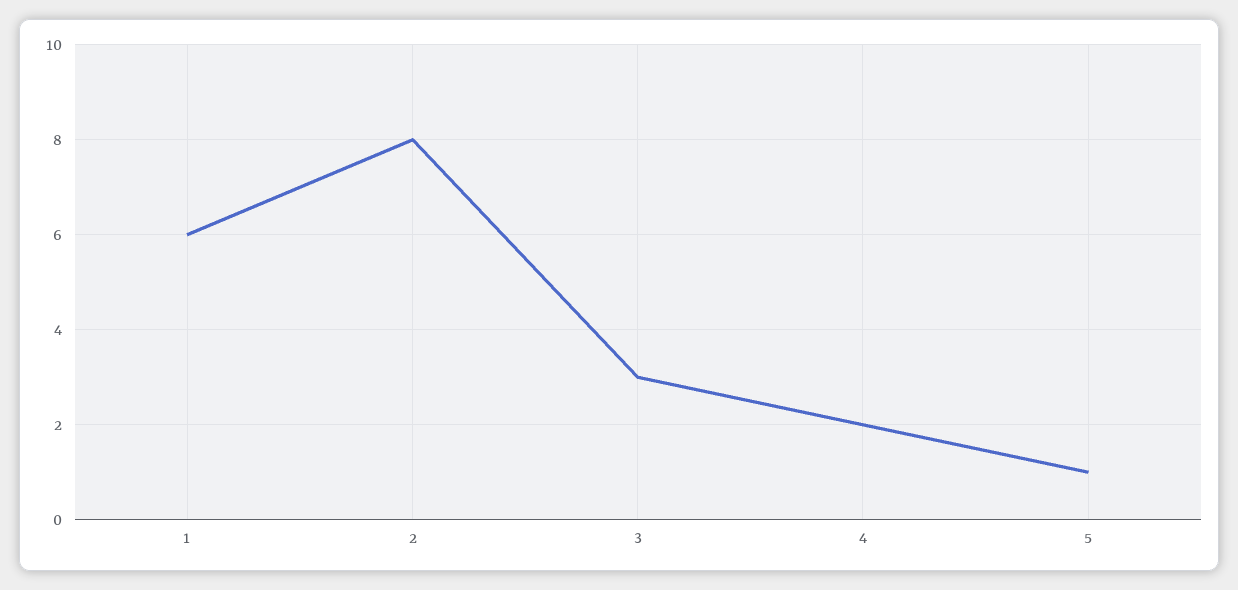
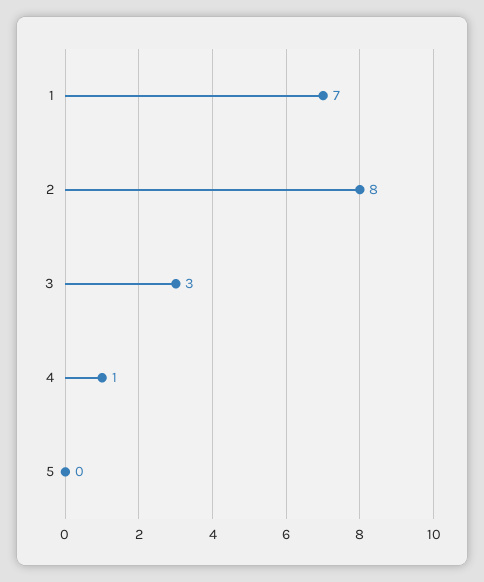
  {
-   "1": 6,
+   "1": 7,
    "2": 8,
    "3": 3,
-   "4": 2,
+   "4": 1,
-   "5": 1
+   "5": 0
  }

